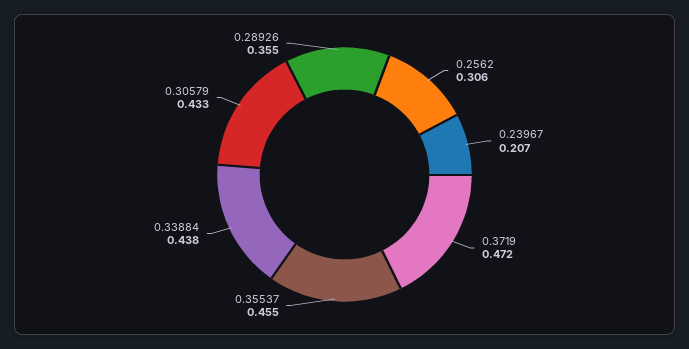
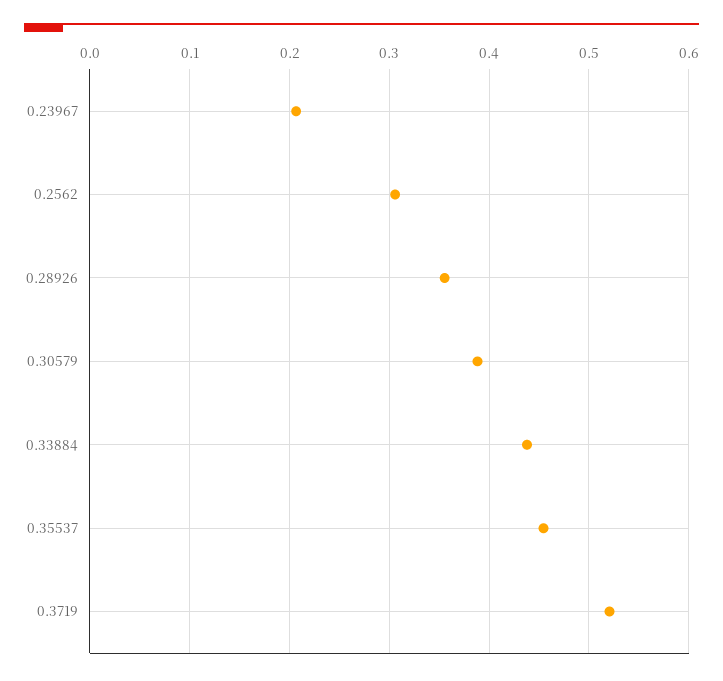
  {
    "0.2562": 0.306,
    "0.23967": 0.207,
-   "0.3719": 0.472,
+   "0.3719": 0.52,
    "0.35537": 0.455,
    "0.33884": 0.438,
-   "0.30579": 0.433,
+   "0.30579": 0.39,
    "0.28926": 0.355
  }

